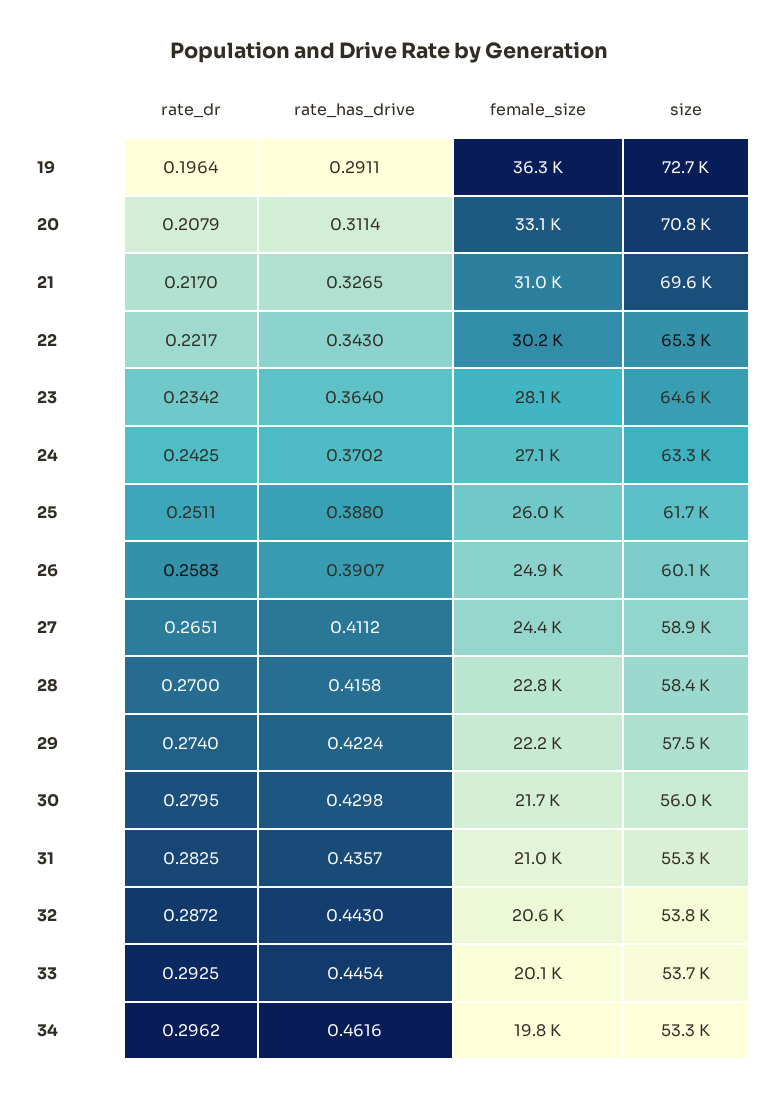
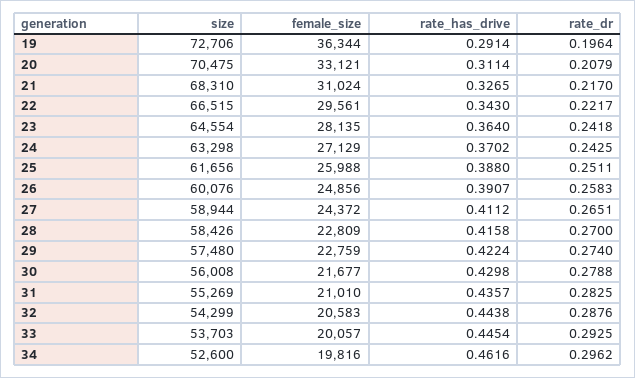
  {
    "rate_dr": {
      "19": 0.1964,
      "20": 0.2079,
      "21": 0.217,
      "22": 0.2217,
-     "23": 0.2342,
+     "23": 0.2418,
      "24": 0.2425,
      "25": 0.2511,
      "26": 0.2583,
      "27": 0.2651,
      "28": 0.27,
      "29": 0.274,
-     "30": 0.2795,
+     "30": 0.2788,
      "31": 0.2825,
-     "32": 0.2872,
+     "32": 0.2876,
      "33": 0.2925,
      "34": 0.2962
    },
    "rate_has_drive": {
-     "19": 0.2911,
+     "19": 0.2914,
      "20": 0.3114,
      "21": 0.3265,
      "22": 0.343,
      "23": 0.364,
      "24": 0.3702,
      "25": 0.388,
      "26": 0.3907,
      "27": 0.4112,
      "28": 0.4158,
      "29": 0.4224,
      "30": 0.4298,
      "31": 0.4357,
-     "32": 0.443,
+     "32": 0.4438,
      "33": 0.4454,
      "34": 0.4616
    },
    "female_size": {
      "19": 36344,
      "20": 33121,
      "21": 31024,
-     "22": 30200,
+     "22": 29561,
      "23": 28135,
      "24": 27129,
      "25": 25988,
      "26": 24856,
      "27": 24372,
      "28": 22809,
-     "29": 22200,
+     "29": 22759,
      "30": 21677,
      "31": 21010,
      "32": 20583,
      "33": 20057,
      "34": 19816
    },
    "size": {
      "19": 72706,
-     "20": 70800,
+     "20": 70475,
-     "21": 69600,
+     "21": 68310,
-     "22": 65300,
+     "22": 66515,
      "23": 64554,
      "24": 63298,
      "25": 61656,
      "26": 60076,
      "27": 58944,
      "28": 58426,
      "29": 57480,
      "30": 56008,
      "31": 55269,
-     "32": 53800,
+     "32": 54299,
      "33": 53703,
-     "34": 53300
+     "34": 52600
    }
  }

